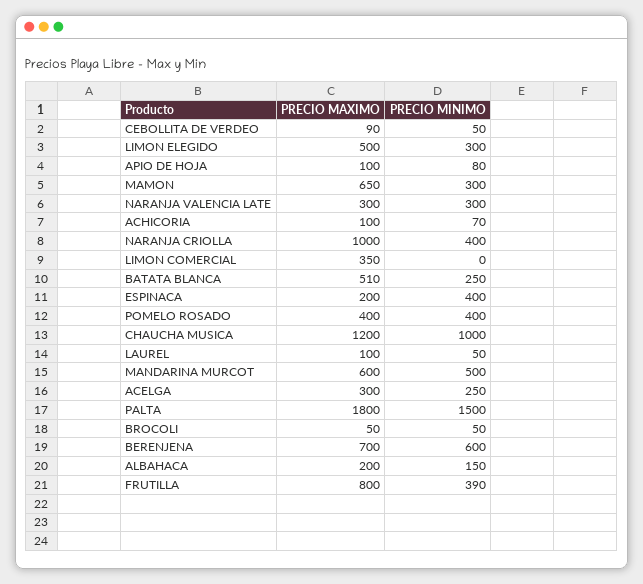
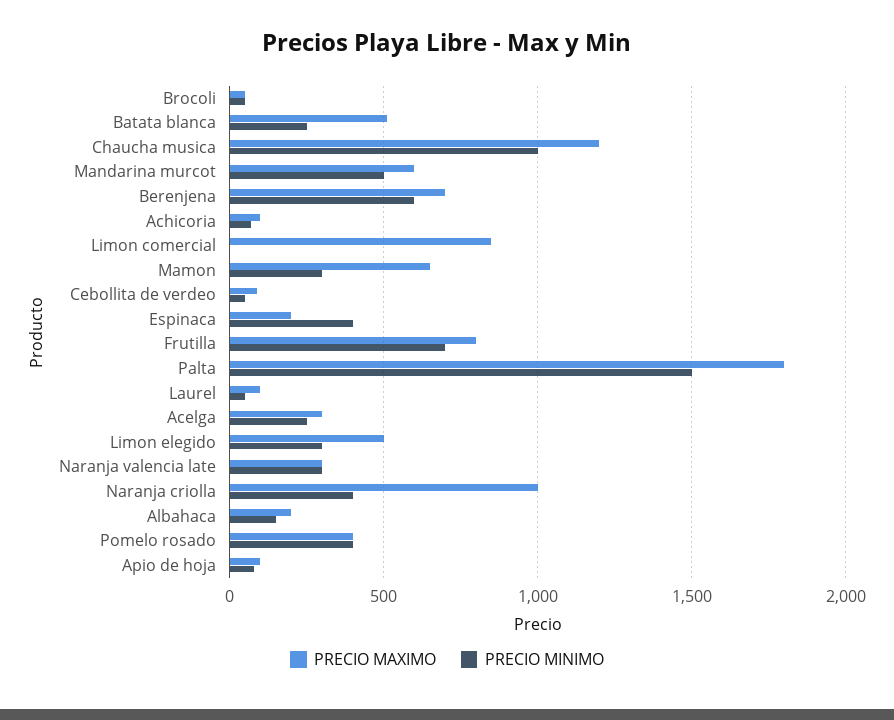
  {
    "PRECIO MAXIMO": {
      "CEBOLLITA DE VERDEO": 90,
      "LIMON ELEGIDO": 500,
      "APIO DE HOJA": 100,
      "MAMON": 650,
      "NARANJA VALENCIA LATE": 300,
      "ACHICORIA": 100,
      "NARANJA CRIOLLA": 1000,
-     "LIMON COMERCIAL": 350,
+     "LIMON COMERCIAL": 850,
      "BATATA BLANCA": 510,
      "ESPINACA": 200,
      "POMELO ROSADO": 400,
      "CHAUCHA MUSICA": 1200,
      "LAUREL": 100,
      "MANDARINA MURCOT": 600,
      "ACELGA": 300,
      "PALTA": 1800,
      "BROCOLI": 50,
      "BERENJENA": 700,
      "ALBAHACA": 200,
      "FRUTILLA": 800
    },
    "PRECIO MINIMO": {
      "CEBOLLITA DE VERDEO": 50,
      "LIMON ELEGIDO": 300,
      "APIO DE HOJA": 80,
      "MAMON": 300,
      "NARANJA VALENCIA LATE": 300,
      "ACHICORIA": 70,
      "NARANJA CRIOLLA": 400,
      "LIMON COMERCIAL": 0,
      "BATATA BLANCA": 250,
      "ESPINACA": 400,
      "POMELO ROSADO": 400,
      "CHAUCHA MUSICA": 1000,
      "LAUREL": 50,
      "MANDARINA MURCOT": 500,
      "ACELGA": 250,
      "PALTA": 1500,
      "BROCOLI": 50,
      "BERENJENA": 600,
      "ALBAHACA": 150,
-     "FRUTILLA": 390
+     "FRUTILLA": 700
    }
  }

